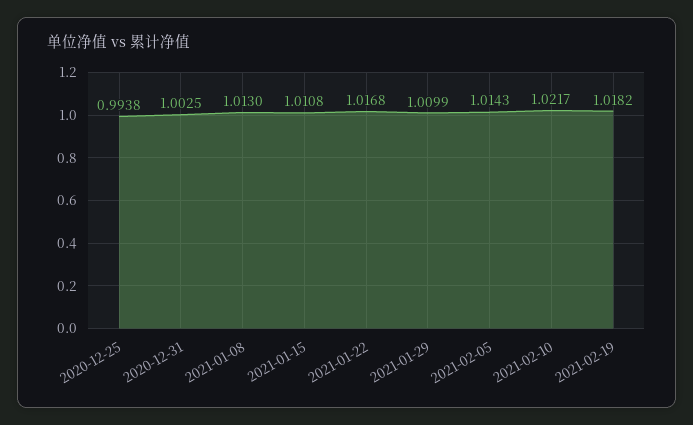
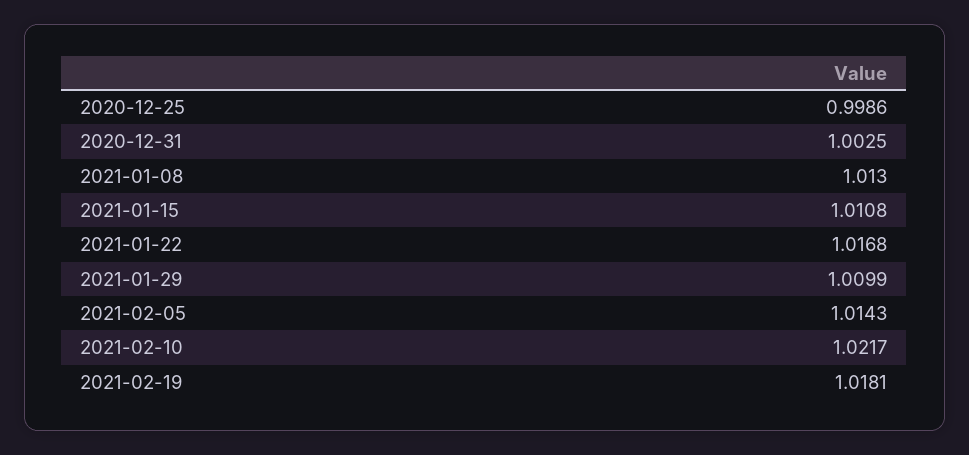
  {
-   "2020-12-25": 0.9938,
+   "2020-12-25": 0.9986,
    "2020-12-31": 1.0025,
    "2021-01-08": 1.013,
    "2021-01-15": 1.0108,
    "2021-01-22": 1.0168,
    "2021-01-29": 1.0099,
    "2021-02-05": 1.0143,
    "2021-02-10": 1.0217,
-   "2021-02-19": 1.0182
+   "2021-02-19": 1.0181
  }

